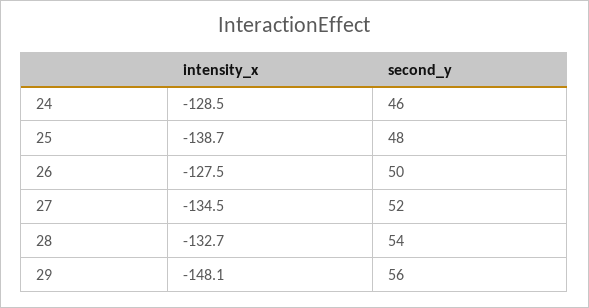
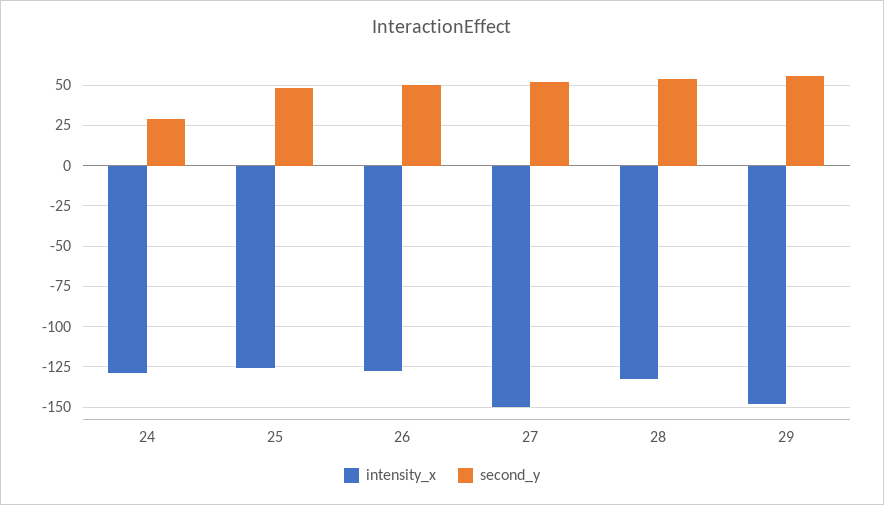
  {
    "intensity_x": {
      "24": -128.5,
-     "25": -138.7,
+     "25": -125,
      "26": -127.5,
-     "27": -134.5,
+     "27": -150,
      "28": -132.7,
      "29": -148.1
    },
    "second_y": {
-     "24": 46,
+     "24": 30,
      "25": 48,
      "26": 50,
      "27": 52,
      "28": 54,
      "29": 56
    }
  }

